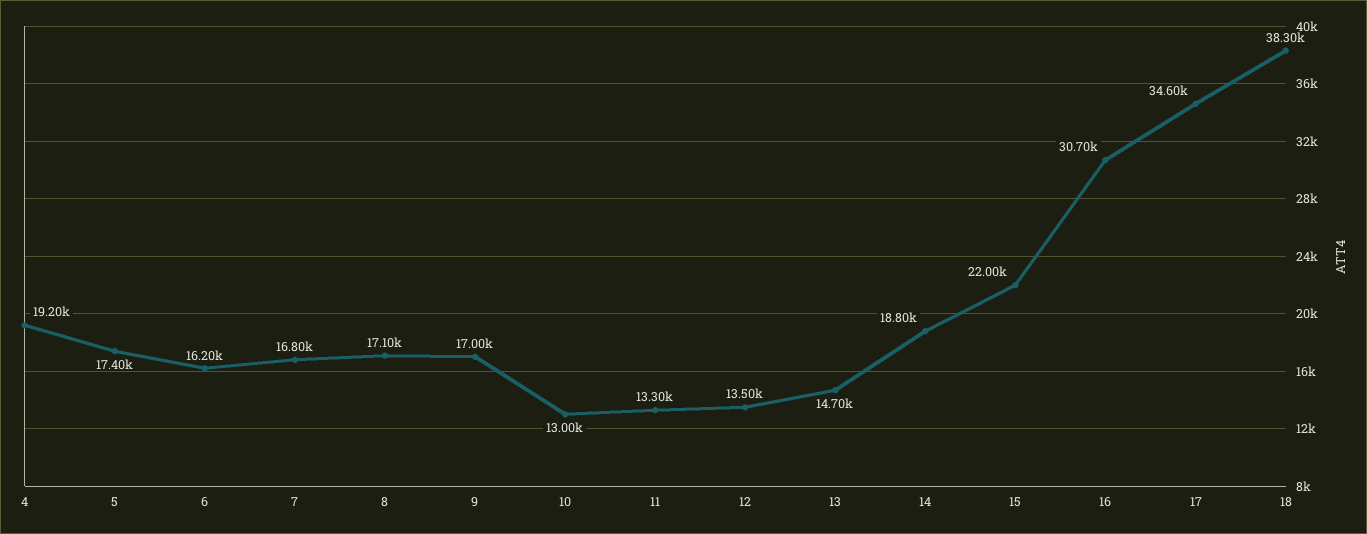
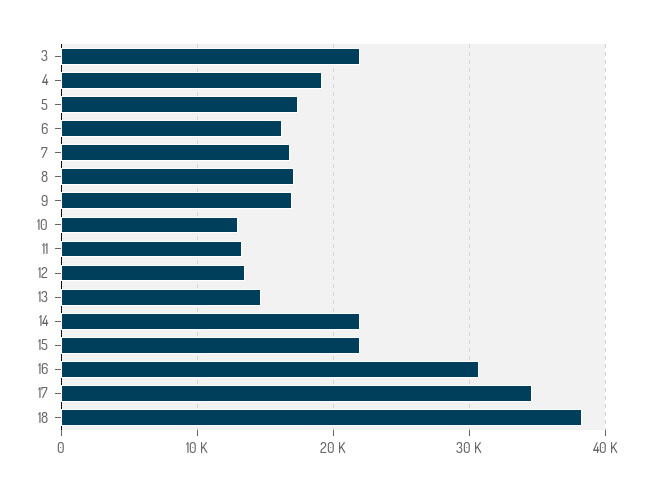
  {
    "4": 19200,
    "5": 17400,
    "6": 16200,
    "7": 16800,
    "8": 17100,
    "9": 17000,
    "10": 13000,
    "11": 13300,
    "12": 13500,
    "13": 14700,
-   "14": 18800,
+   "14": 22000,
    "15": 22000,
    "16": 30700,
    "17": 34600,
-   "18": 38300
+   "18": 38300,
+   "3": 22000
  }

